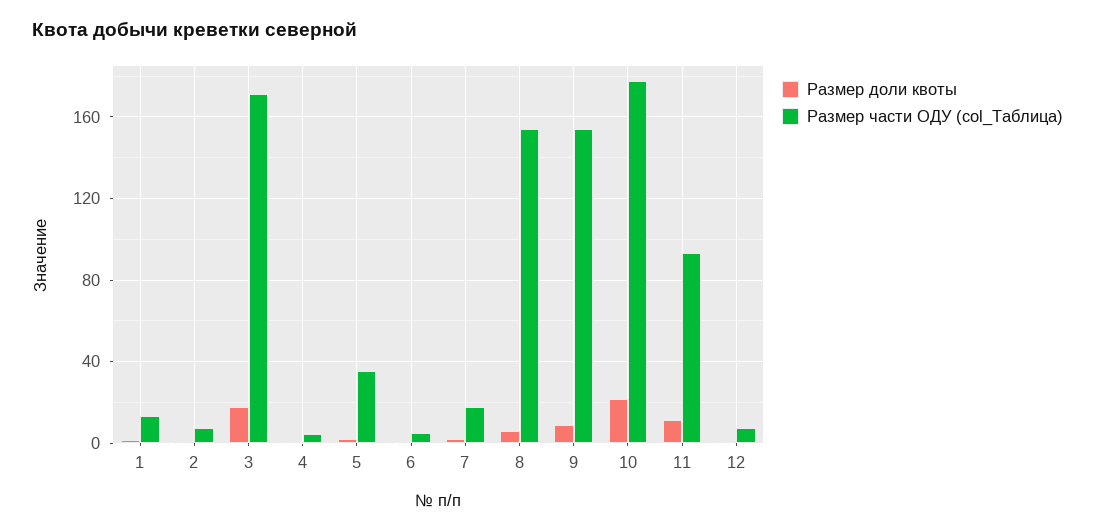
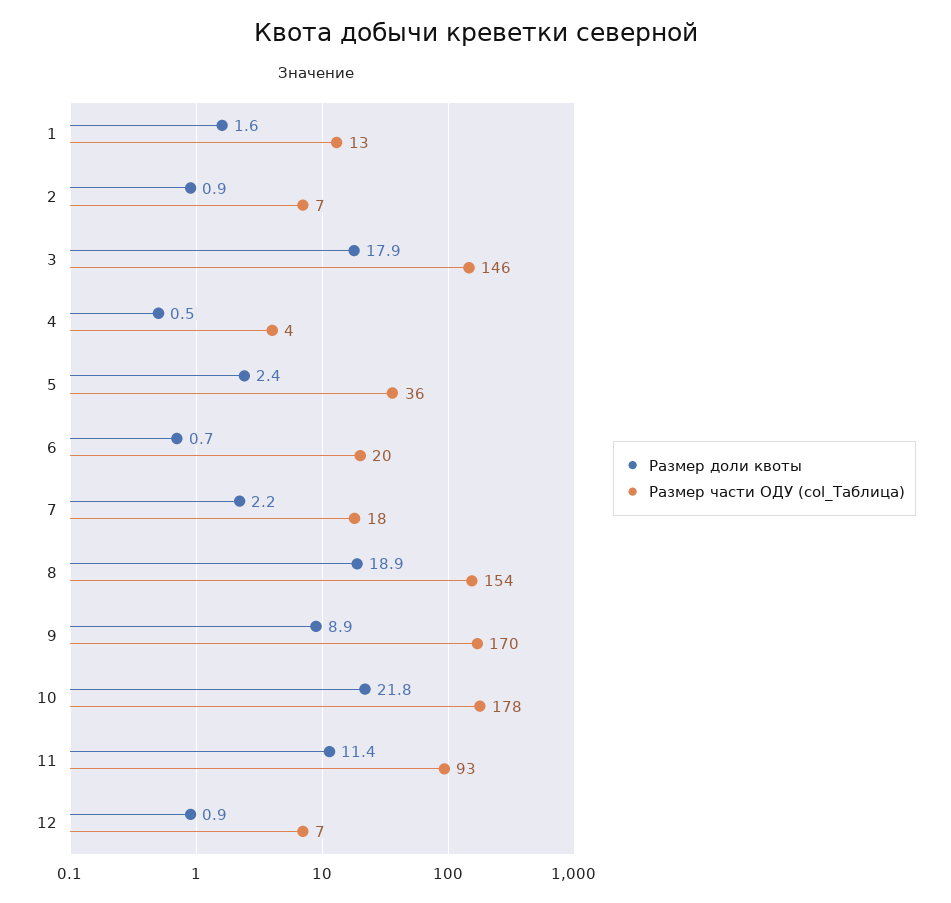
  {
    "Размер доли квоты": {
      "1": 1.6,
      "2": 0.9,
      "3": 17.9,
      "4": 0.5,
      "5": 2.4,
      "6": 0.7,
      "7": 2.2,
-     "8": 5,
+     "8": 18.9,
      "9": 8.9,
      "10": 21.8,
      "11": 11.4,
      "12": 0.9
    },
    "Размер части ОДУ (col_Таблица)": {
      "1": 13,
      "2": 7,
-     "3": 170,
+     "3": 146,
      "4": 4,
      "5": 36,
-     "6": 5,
+     "6": 20,
      "7": 18,
      "8": 154,
-     "9": 155,
+     "9": 170,
      "10": 178,
      "11": 93,
      "12": 7
    }
  }

